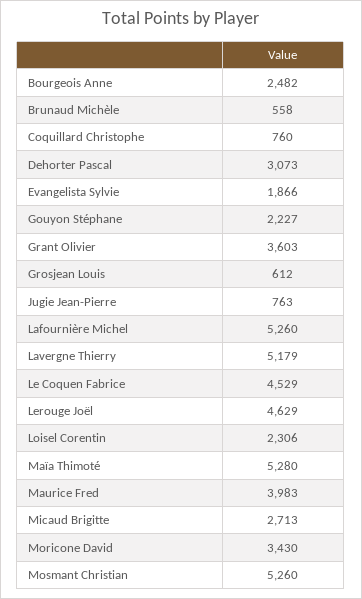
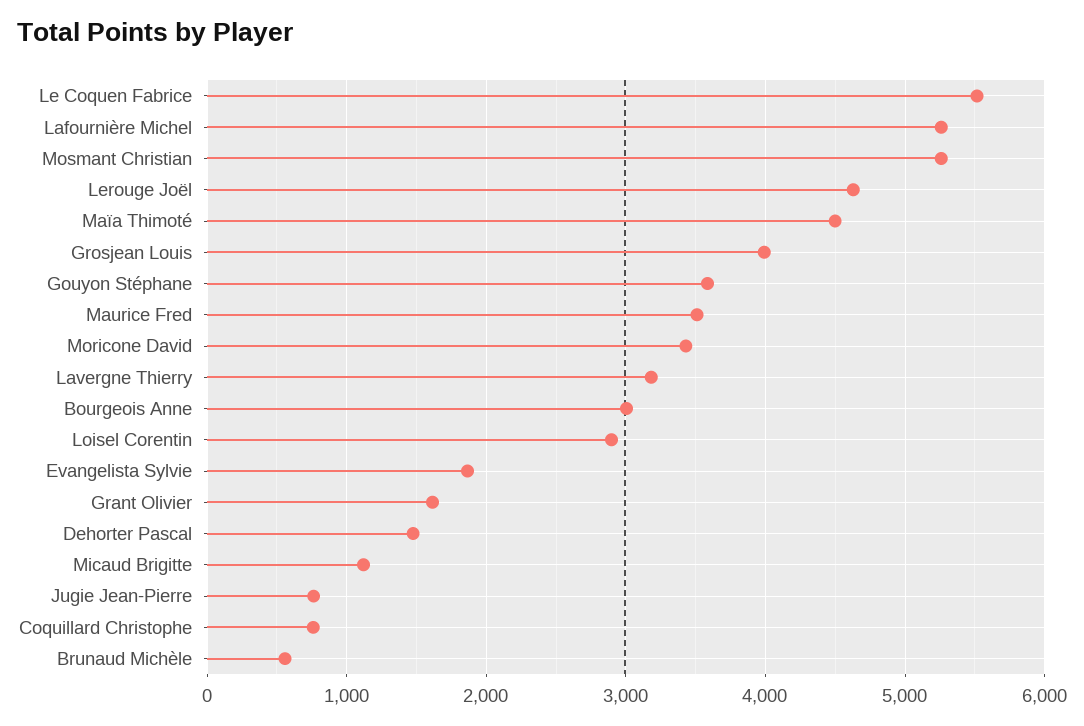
  {
-   "Bourgeois Anne": 2482,
+   "Bourgeois Anne": 3000,
    "Brunaud Michèle": 558,
    "Coquillard Christophe": 760,
-   "Dehorter Pascal": 3073,
+   "Dehorter Pascal": 1500,
    "Evangelista Sylvie": 1866,
-   "Gouyon Stéphane": 2227,
+   "Gouyon Stéphane": 3600,
-   "Grant Olivier": 3603,
+   "Grant Olivier": 1600,
-   "Grosjean Louis": 612,
+   "Grosjean Louis": 4000,
    "Jugie Jean-Pierre": 763,
    "Lafournière Michel": 5260,
-   "Lavergne Thierry": 5179,
+   "Lavergne Thierry": 3200,
-   "Le Coquen Fabrice": 4529,
+   "Le Coquen Fabrice": 5500,
    "Lerouge Joël": 4629,
-   "Loisel Corentin": 2306,
+   "Loisel Corentin": 2900,
-   "Maïa Thimoté": 5280,
+   "Maïa Thimoté": 4500,
-   "Maurice Fred": 3983,
+   "Maurice Fred": 3500,
-   "Micaud Brigitte": 2713,
+   "Micaud Brigitte": 1100,
    "Moricone David": 3430,
    "Mosmant Christian": 5260
  }

